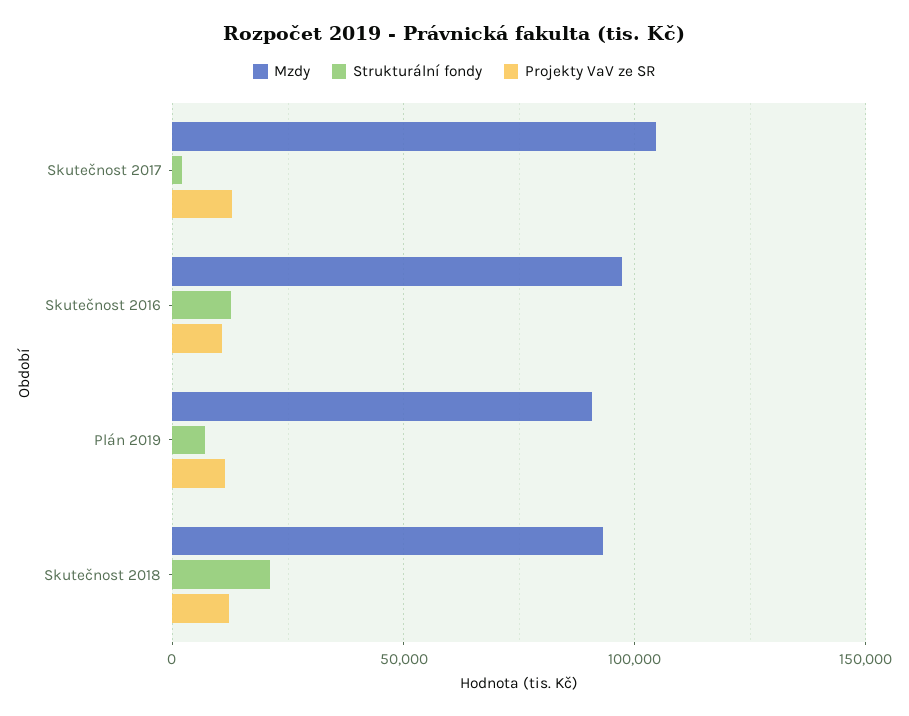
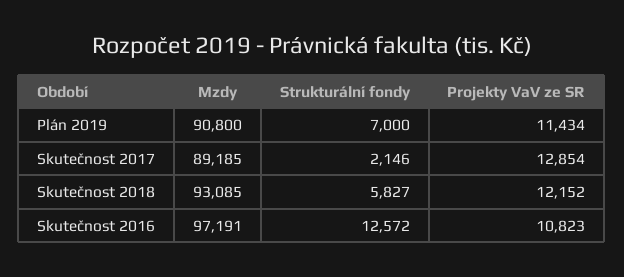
  {
    "Mzdy": {
-     "Skutečnost 2017": 105000,
+     "Skutečnost 2017": 89185,
      "Skutečnost 2016": 97191,
      "Plán 2019": 90800,
      "Skutečnost 2018": 93085
    },
    "Strukturální fondy": {
      "Skutečnost 2017": 2146,
      "Skutečnost 2016": 12572,
      "Plán 2019": 7000,
-     "Skutečnost 2018": 20000
+     "Skutečnost 2018": 5827
    },
    "Projekty VaV ze SR": {
      "Skutečnost 2017": 12854,
      "Skutečnost 2016": 10823,
      "Plán 2019": 11434,
      "Skutečnost 2018": 12152
    }
  }

